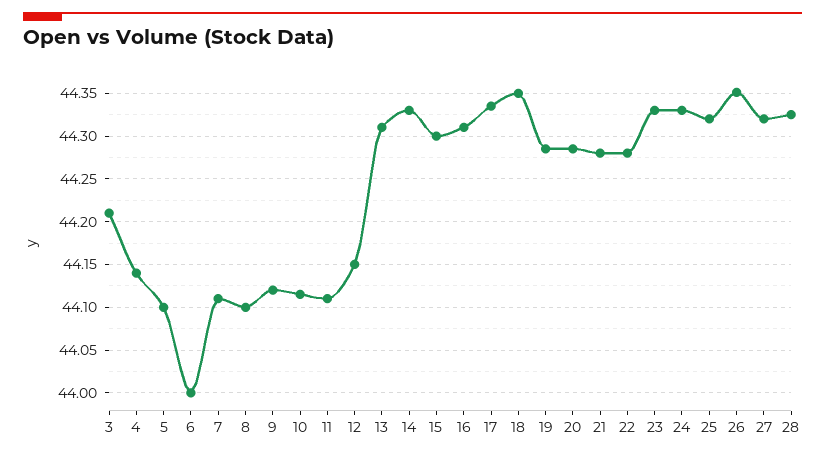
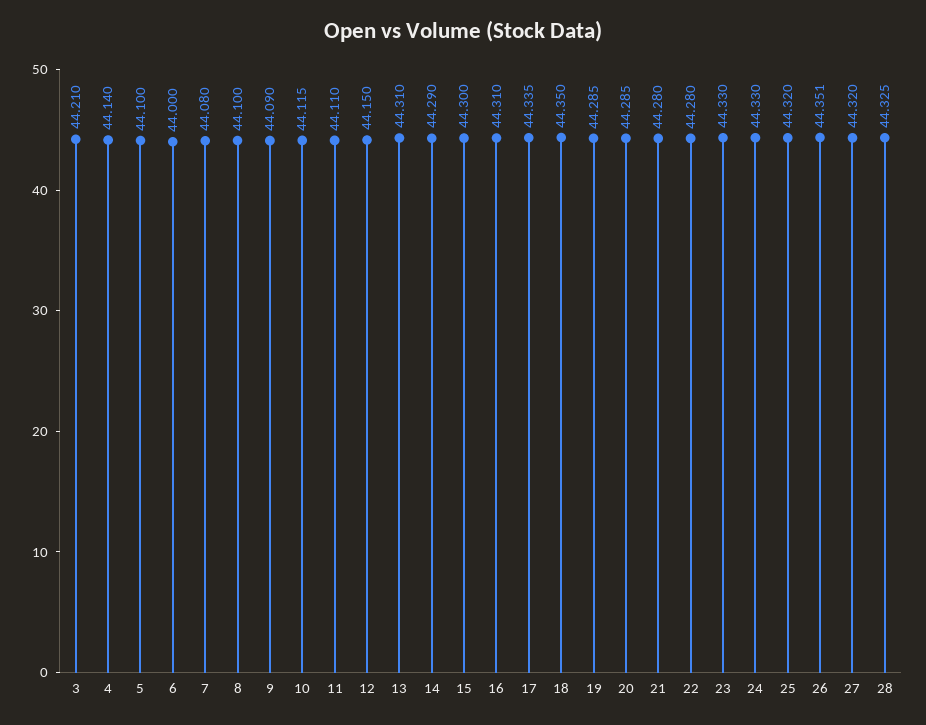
  {
    "3": 44.21,
    "4": 44.14,
    "5": 44.1,
    "6": 44,
-   "7": 44.11,
+   "7": 44.08,
    "8": 44.1,
-   "9": 44.12,
+   "9": 44.09,
    "10": 44.115,
    "11": 44.11,
    "12": 44.15,
    "13": 44.31,
-   "14": 44.33,
+   "14": 44.29,
    "15": 44.3,
    "16": 44.31,
    "17": 44.335,
    "18": 44.35,
    "19": 44.285,
    "20": 44.285,
    "21": 44.28,
    "22": 44.28,
    "23": 44.33,
    "24": 44.33,
    "25": 44.32,
    "26": 44.351,
    "27": 44.32,
    "28": 44.325
  }

